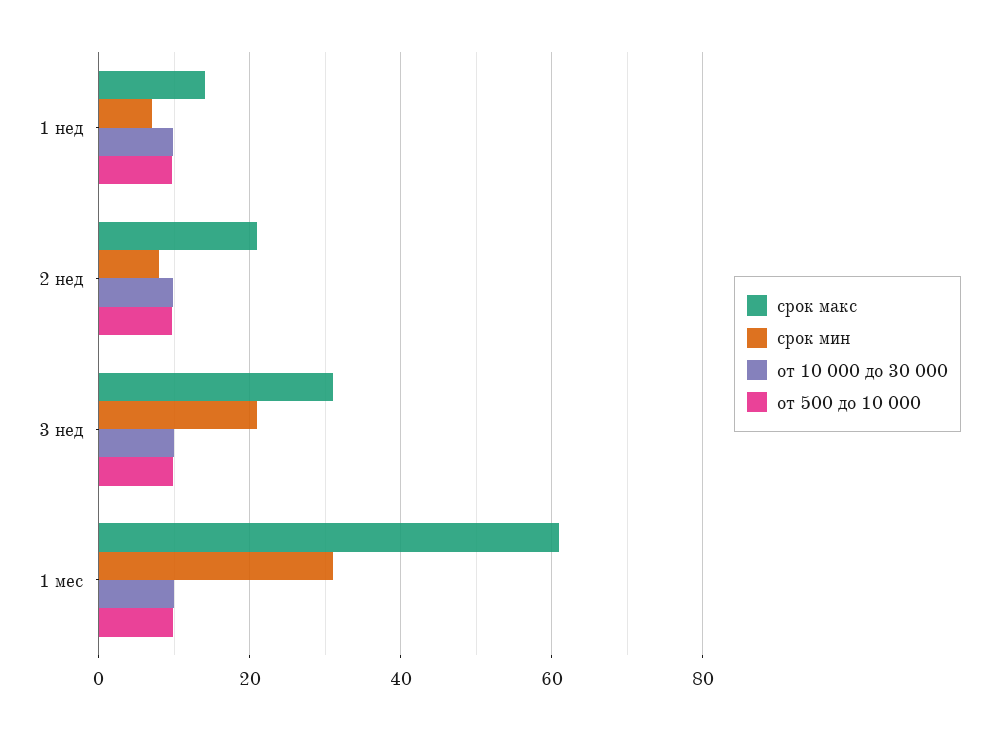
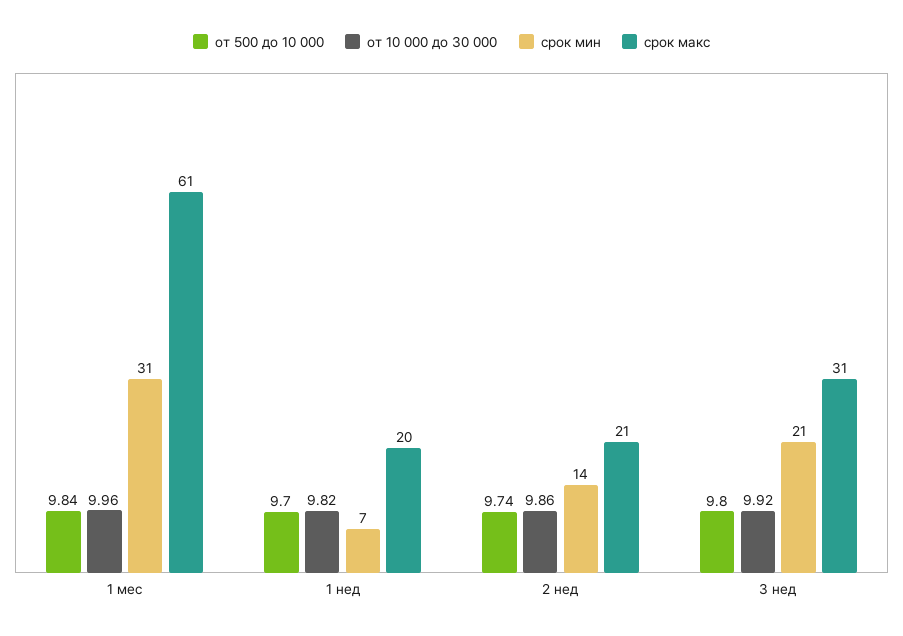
  {
    "срок макс": {
-     "1 нед": 14,
+     "1 нед": 20,
      "2 нед": 21,
      "3 нед": 31,
      "1 мес": 61
    },
    "срок мин": {
      "1 нед": 7,
-     "2 нед": 8,
+     "2 нед": 14,
      "3 нед": 21,
      "1 мес": 31
    },
    "от 10 000 до 30 000": {
      "1 нед": 9.82,
      "2 нед": 9.86,
      "3 нед": 9.92,
      "1 мес": 9.96
    },
    "от 500 до 10 000": {
      "1 нед": 9.7,
      "2 нед": 9.74,
      "3 нед": 9.8,
      "1 мес": 9.84
    }
  }

